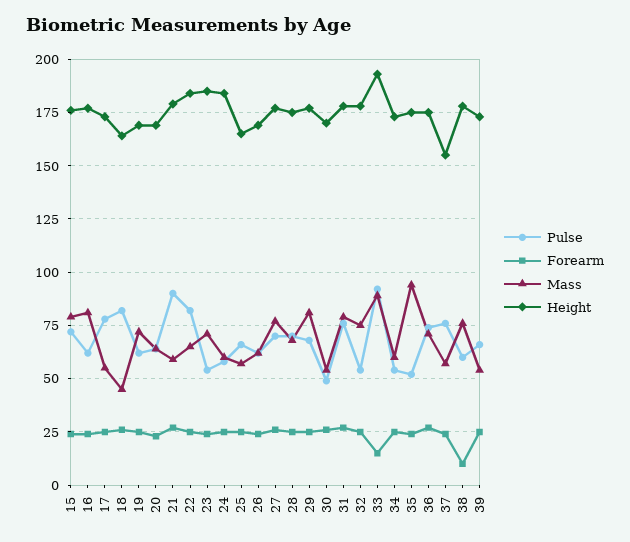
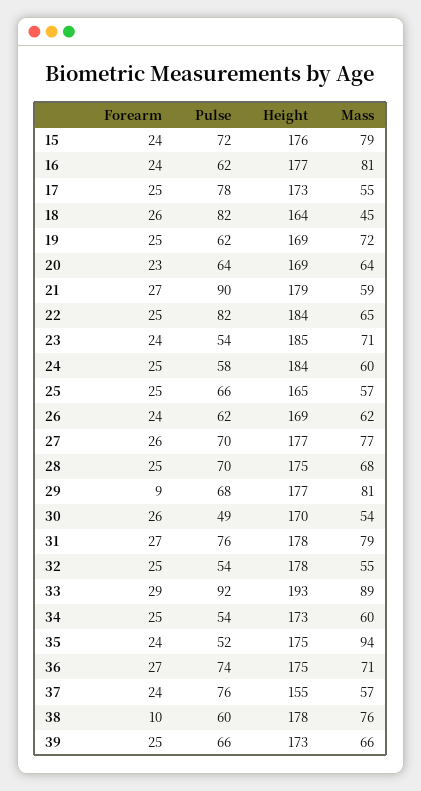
  {
    "Pulse": {
      "15": 72,
      "16": 62,
      "17": 78,
      "18": 82,
      "19": 62,
      "20": 64,
      "21": 90,
      "22": 82,
      "23": 54,
      "24": 58,
      "25": 66,
      "26": 62,
      "27": 70,
      "28": 70,
      "29": 68,
      "30": 49,
      "31": 76,
      "32": 54,
      "33": 92,
      "34": 54,
      "35": 52,
      "36": 74,
      "37": 76,
      "38": 60,
      "39": 66
    },
    "Forearm": {
      "15": 24,
      "16": 24,
      "17": 25,
      "18": 26,
      "19": 25,
      "20": 23,
      "21": 27,
      "22": 25,
      "23": 24,
      "24": 25,
      "25": 25,
      "26": 24,
      "27": 26,
      "28": 25,
-     "29": 25,
+     "29": 9,
      "30": 26,
      "31": 27,
      "32": 25,
-     "33": 15,
+     "33": 29,
      "34": 25,
      "35": 24,
      "36": 27,
      "37": 24,
      "38": 10,
      "39": 25
    },
    "Mass": {
      "15": 79,
      "16": 81,
      "17": 55,
      "18": 45,
      "19": 72,
      "20": 64,
      "21": 59,
      "22": 65,
      "23": 71,
      "24": 60,
      "25": 57,
      "26": 62,
      "27": 77,
      "28": 68,
      "29": 81,
      "30": 54,
      "31": 79,
-     "32": 75,
+     "32": 55,
      "33": 89,
      "34": 60,
      "35": 94,
      "36": 71,
      "37": 57,
      "38": 76,
-     "39": 55
+     "39": 66
    },
    "Height": {
      "15": 176,
      "16": 177,
      "17": 173,
      "18": 164,
      "19": 169,
      "20": 169,
      "21": 179,
      "22": 184,
      "23": 185,
      "24": 184,
      "25": 165,
      "26": 169,
      "27": 177,
      "28": 175,
      "29": 177,
      "30": 170,
      "31": 178,
      "32": 178,
      "33": 193,
      "34": 173,
      "35": 175,
      "36": 175,
      "37": 155,
      "38": 178,
      "39": 173
    }
  }

